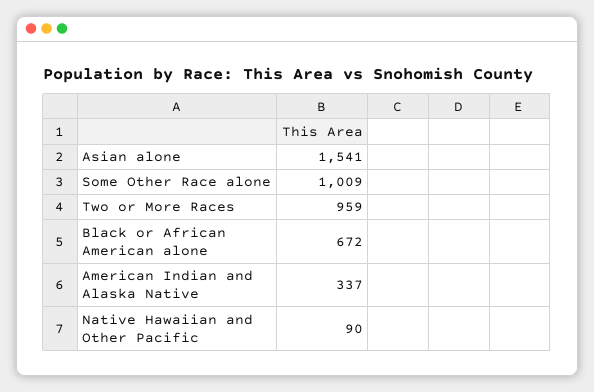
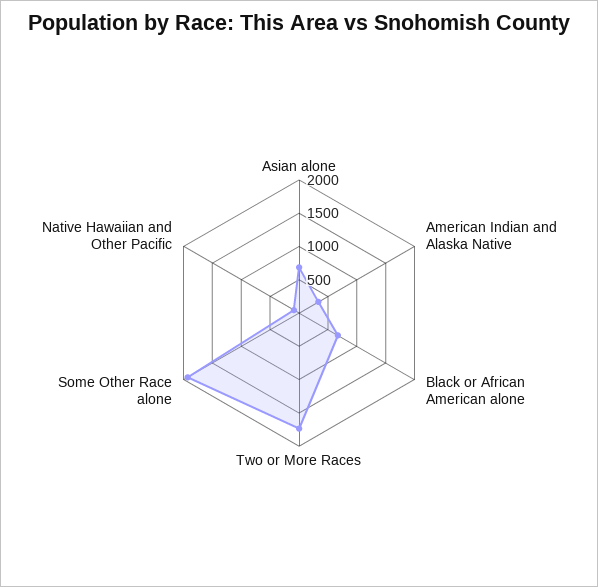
  {
-   "Asian alone": 1541,
+   "Asian alone": 750,
-   "Some Other Race alone": 1009,
+   "Some Other Race alone": 2000,
-   "Two or More Races": 959,
+   "Two or More Races": 1750,
    "Black or African American alone": 672,
    "American Indian and Alaska Native": 337,
    "Native Hawaiian and Other Pacific": 90
  }

